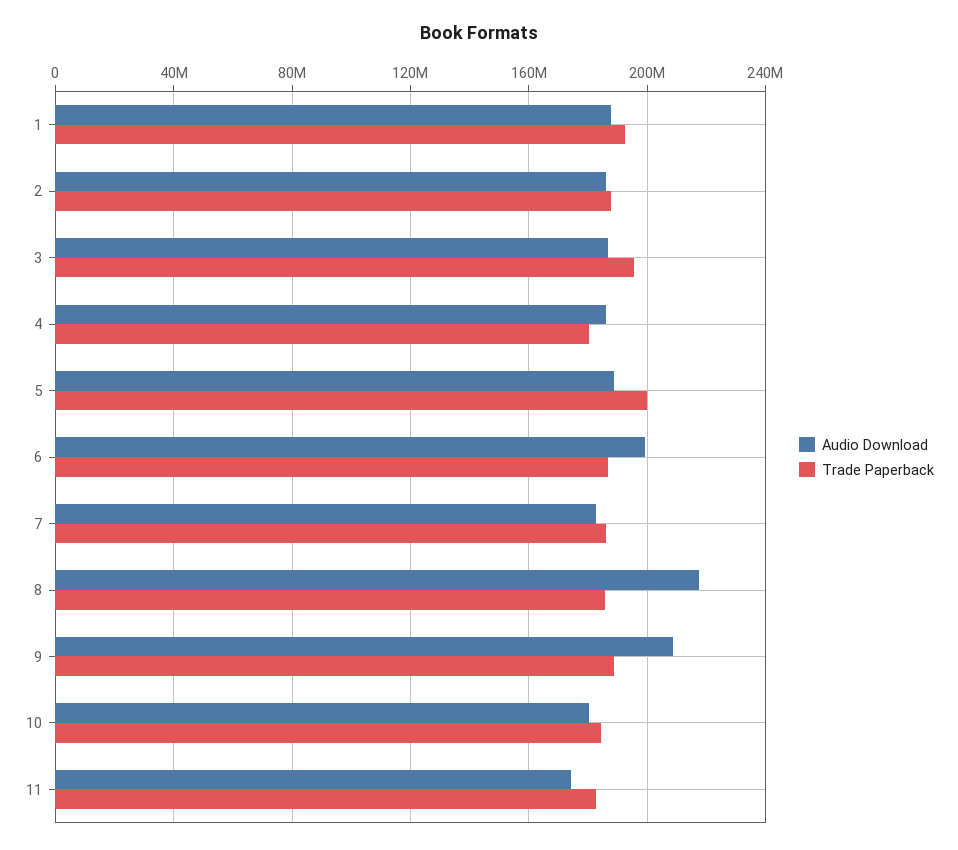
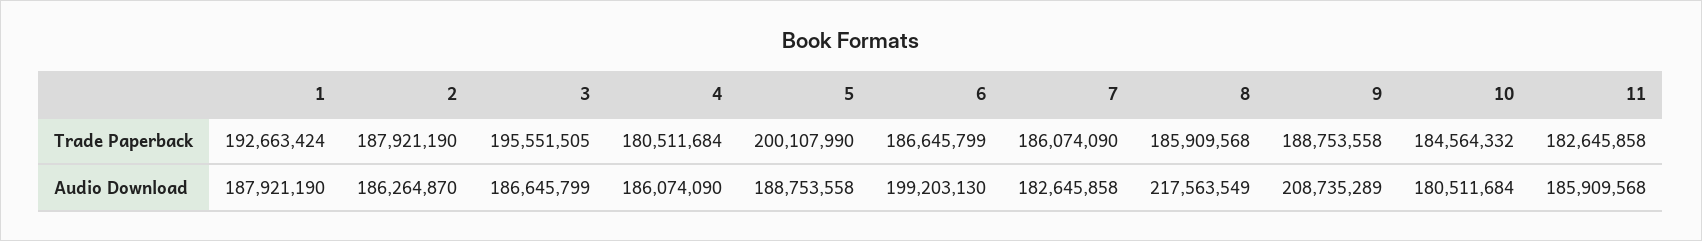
  {
    "Audio Download": {
      "1": 187921190,
      "2": 186264870,
      "3": 186645799,
      "4": 186074090,
      "5": 188753558,
      "6": 199203130,
      "7": 182645858,
      "8": 217563549,
      "9": 208735289,
      "10": 180511684,
-     "11": 175000000
+     "11": 185909568
    },
    "Trade Paperback": {
      "1": 192663424,
      "2": 187921190,
      "3": 195551505,
      "4": 180511684,
      "5": 200107990,
      "6": 186645799,
      "7": 186074090,
      "8": 185909568,
      "9": 188753558,
      "10": 184564332,
      "11": 182645858
    }
  }

